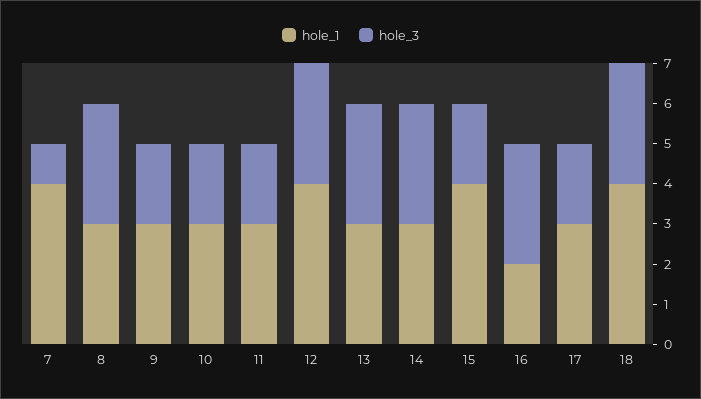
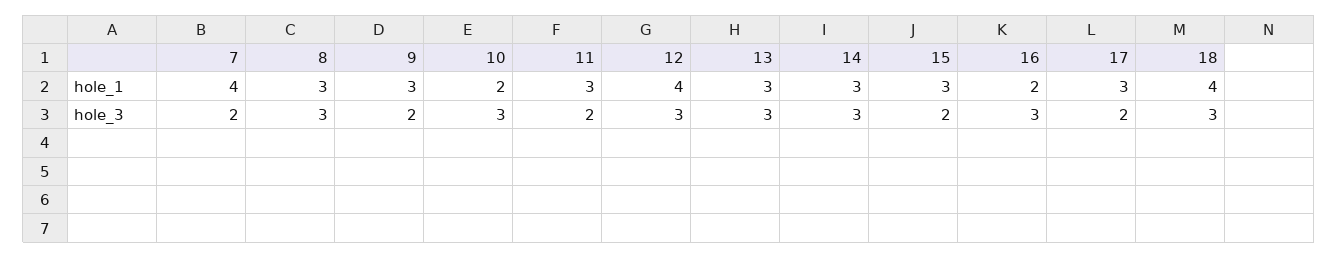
  {
    "hole_1": {
      "7": 4,
      "8": 3,
      "9": 3,
-     "10": 3,
+     "10": 2,
      "11": 3,
      "12": 4,
      "13": 3,
      "14": 3,
-     "15": 4,
+     "15": 3,
      "16": 2,
      "17": 3,
      "18": 4
    },
    "hole_3": {
-     "7": 1,
+     "7": 2,
      "8": 3,
      "9": 2,
-     "10": 2,
+     "10": 3,
      "11": 2,
      "12": 3,
      "13": 3,
      "14": 3,
      "15": 2,
      "16": 3,
      "17": 2,
      "18": 3
    }
  }

